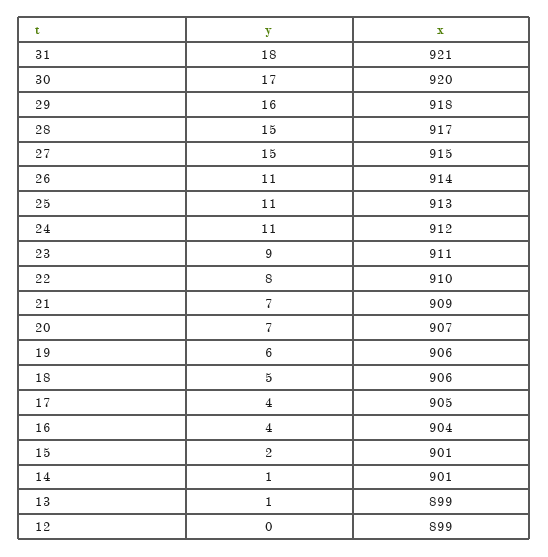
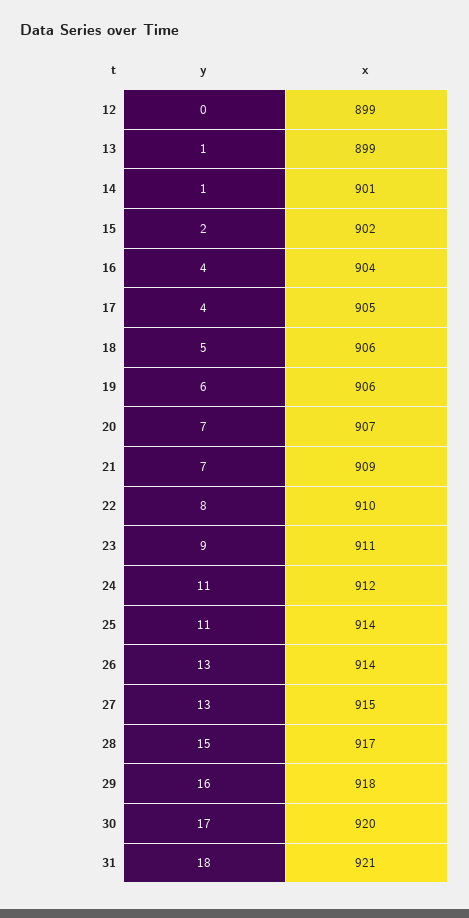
  {
    "y": {
      "31": 18,
      "30": 17,
      "29": 16,
      "28": 15,
-     "27": 15,
+     "27": 13,
-     "26": 11,
+     "26": 13,
      "25": 11,
      "24": 11,
      "23": 9,
      "22": 8,
      "21": 7,
      "20": 7,
      "19": 6,
      "18": 5,
      "17": 4,
      "16": 4,
      "15": 2,
      "14": 1,
      "13": 1,
      "12": 0
    },
    "x": {
      "31": 921,
      "30": 920,
      "29": 918,
      "28": 917,
      "27": 915,
      "26": 914,
-     "25": 913,
+     "25": 914,
      "24": 912,
      "23": 911,
      "22": 910,
      "21": 909,
      "20": 907,
      "19": 906,
      "18": 906,
      "17": 905,
      "16": 904,
-     "15": 901,
+     "15": 902,
      "14": 901,
      "13": 899,
      "12": 899
    }
  }

